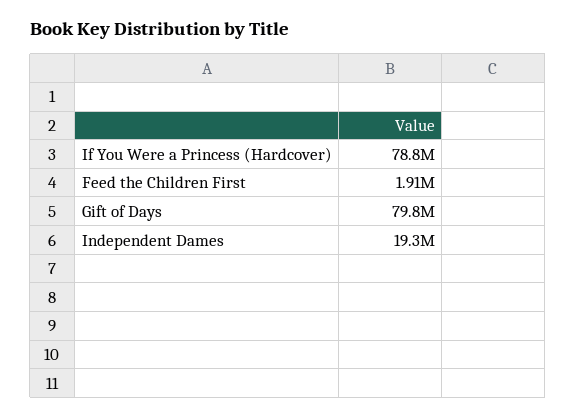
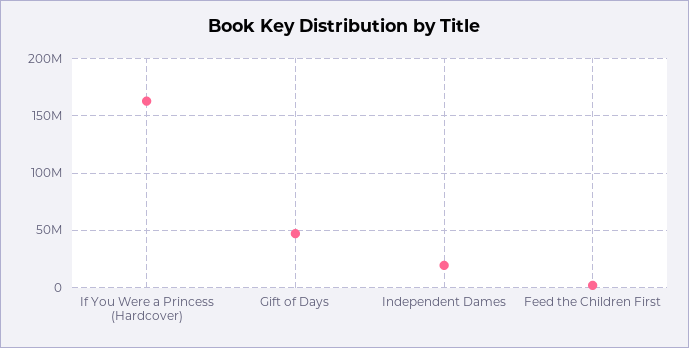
  {
-   "If You Were a Princess (Hardcover)": 78800000,
+   "If You Were a Princess (Hardcover)": 160000000,
    "Feed the Children First": 1910000,
-   "Gift of Days": 79800000,
+   "Gift of Days": 50000000,
    "Independent Dames": 19300000
  }

